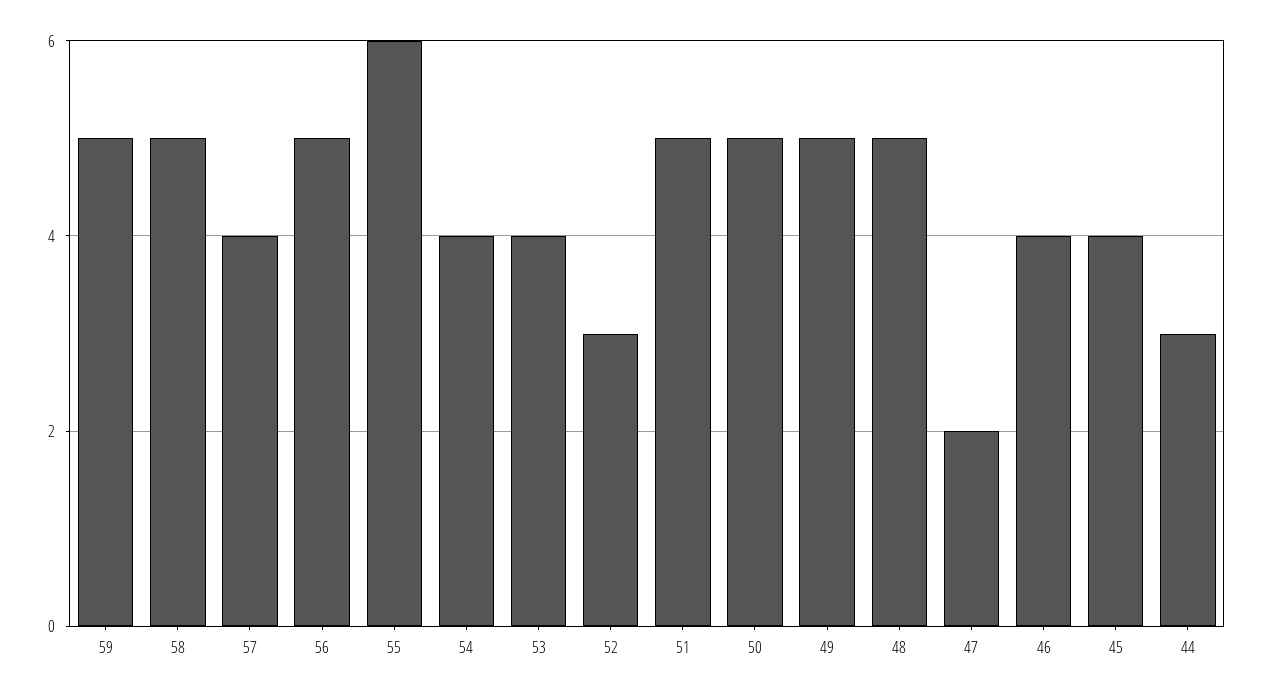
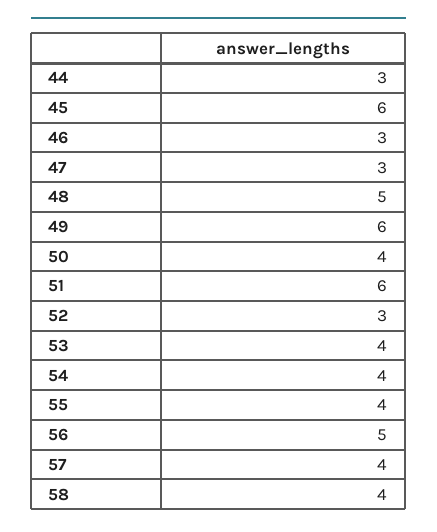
  {
-   "59": 5,
-   "58": 5,
+   "58": 4,
    "57": 4,
    "56": 5,
-   "55": 6,
+   "55": 4,
    "54": 4,
    "53": 4,
    "52": 3,
-   "51": 5,
+   "51": 6,
-   "50": 5,
+   "50": 4,
-   "49": 5,
+   "49": 6,
    "48": 5,
-   "47": 2,
+   "47": 3,
-   "46": 4,
+   "46": 3,
-   "45": 4,
+   "45": 6,
    "44": 3
  }

